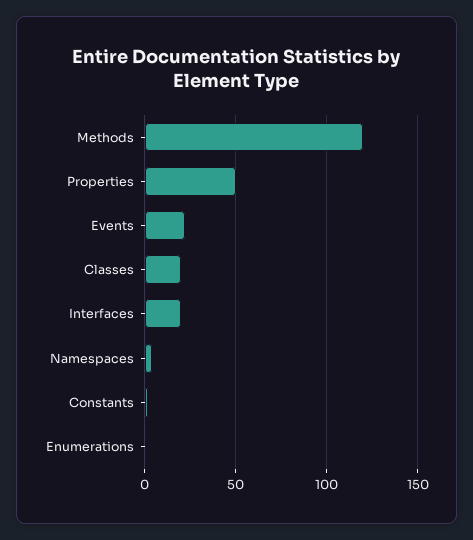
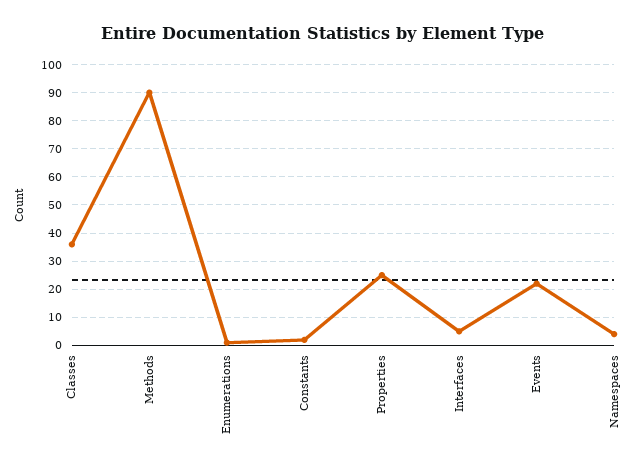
  {
-   "Methods": 120,
+   "Methods": 90,
-   "Properties": 50,
+   "Properties": 25,
    "Events": 20,
-   "Classes": 20,
+   "Classes": 35,
-   "Interfaces": 20,
+   "Interfaces": 5,
    "Namespaces": 5,
    "Constants": 0,
    "Enumerations": 0
  }

